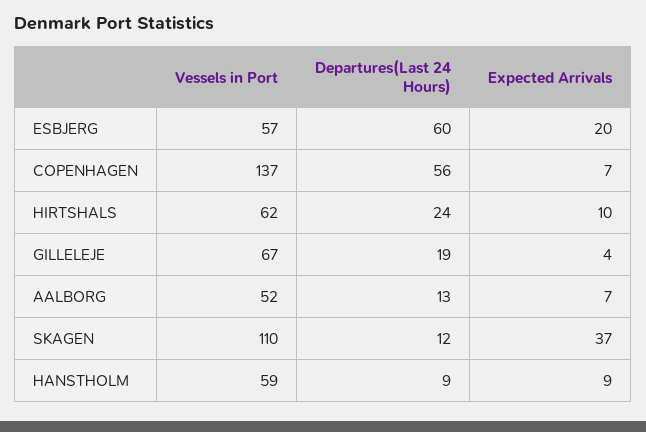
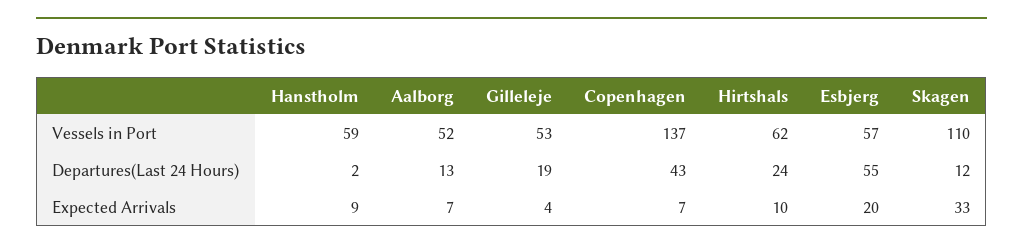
  {
    "Vessels in Port": {
      "ESBJERG": 57,
      "COPENHAGEN": 137,
      "HIRTSHALS": 62,
-     "GILLELEJE": 67,
+     "GILLELEJE": 53,
      "AALBORG": 52,
      "SKAGEN": 110,
      "HANSTHOLM": 59
    },
    "Departures(Last 24 Hours)": {
-     "ESBJERG": 60,
+     "ESBJERG": 55,
-     "COPENHAGEN": 56,
+     "COPENHAGEN": 43,
      "HIRTSHALS": 24,
      "GILLELEJE": 19,
      "AALBORG": 13,
      "SKAGEN": 12,
-     "HANSTHOLM": 9
+     "HANSTHOLM": 2
    },
    "Expected Arrivals": {
      "ESBJERG": 20,
      "COPENHAGEN": 7,
      "HIRTSHALS": 10,
      "GILLELEJE": 4,
      "AALBORG": 7,
-     "SKAGEN": 37,
+     "SKAGEN": 33,
      "HANSTHOLM": 9
    }
  }

